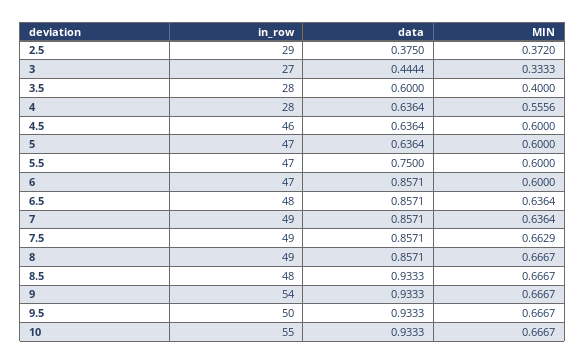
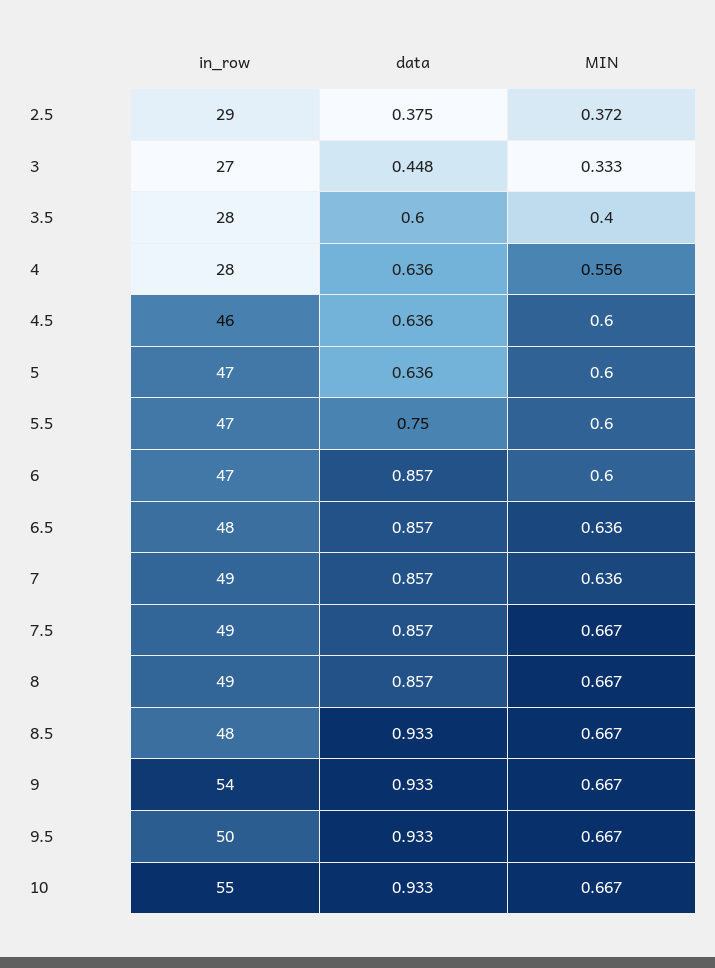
  {
    "in_row": {
      "2.5": 29,
      "3": 27,
      "3.5": 28,
      "4": 28,
      "4.5": 46,
      "5": 47,
      "5.5": 47,
      "6": 47,
      "6.5": 48,
      "7": 49,
      "7.5": 49,
      "8": 49,
      "8.5": 48,
      "9": 54,
      "9.5": 50,
      "10": 55
    },
    "data": {
      "2.5": 0.375,
-     "3": 0.4444,
+     "3": 0.448,
      "3.5": 0.6,
      "4": 0.6364,
      "4.5": 0.6364,
      "5": 0.6364,
      "5.5": 0.75,
      "6": 0.8571,
      "6.5": 0.8571,
      "7": 0.8571,
      "7.5": 0.8571,
      "8": 0.8571,
      "8.5": 0.9333,
      "9": 0.9333,
      "9.5": 0.9333,
      "10": 0.9333
    },
    "MIN": {
      "2.5": 0.372,
      "3": 0.3333,
      "3.5": 0.4,
      "4": 0.5556,
      "4.5": 0.6,
      "5": 0.6,
      "5.5": 0.6,
      "6": 0.6,
      "6.5": 0.6364,
      "7": 0.6364,
-     "7.5": 0.6629,
+     "7.5": 0.667,
      "8": 0.6667,
      "8.5": 0.6667,
      "9": 0.6667,
      "9.5": 0.6667,
      "10": 0.6667
    }
  }

